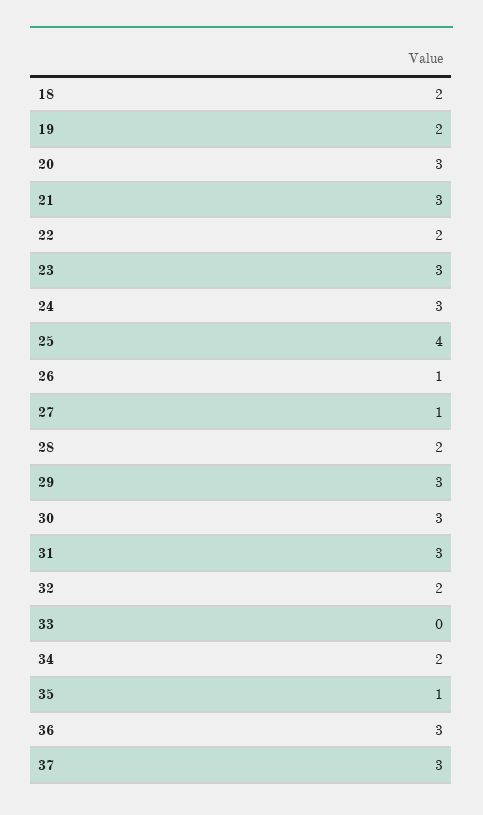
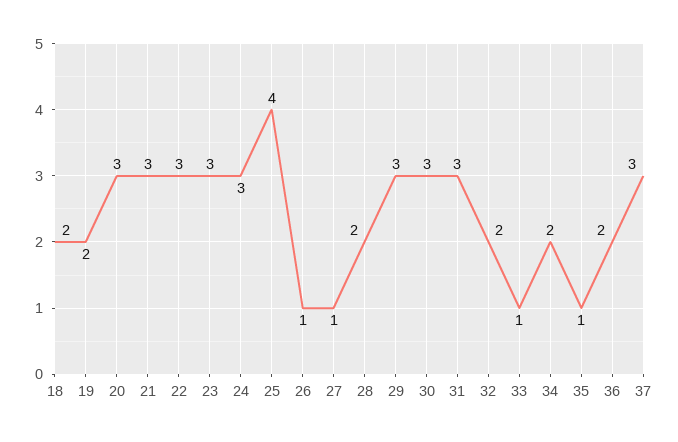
  {
    "18": 2,
    "19": 2,
    "20": 3,
    "21": 3,
-   "22": 2,
+   "22": 3,
    "23": 3,
    "24": 3,
    "25": 4,
    "26": 1,
    "27": 1,
    "28": 2,
    "29": 3,
    "30": 3,
    "31": 3,
    "32": 2,
-   "33": 0,
+   "33": 1,
    "34": 2,
    "35": 1,
-   "36": 3,
+   "36": 2,
    "37": 3
  }

